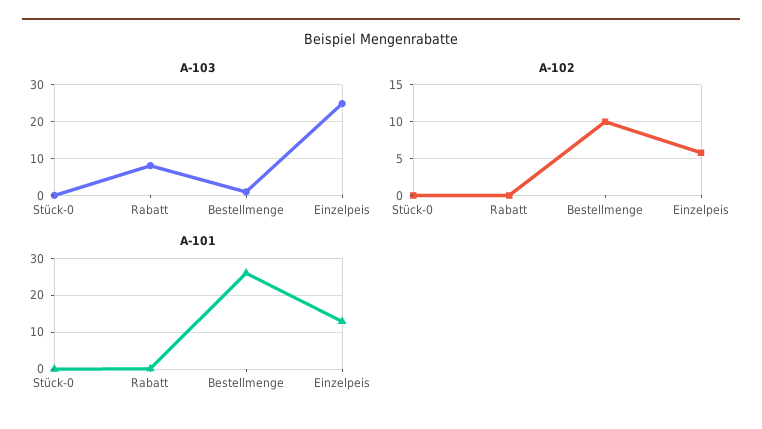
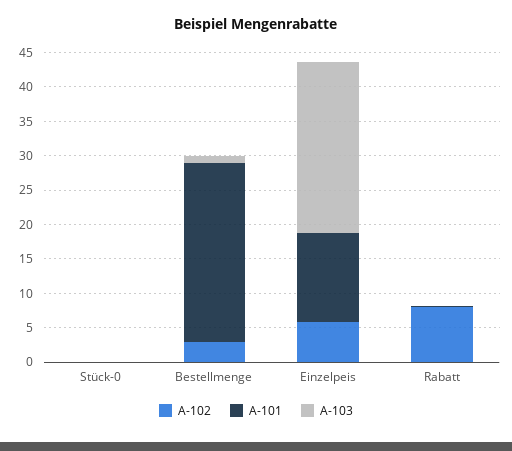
  {
    "A-103": {
      "Stück-0": 0,
-     "Rabatt": 8,
+     "Rabatt": 0,
      "Bestellmenge": 2,
      "Einzelpeis": 24
    },
    "A-102": {
      "Stück-0": 0,
-     "Rabatt": 0,
+     "Rabatt": 7.5,
-     "Bestellmenge": 10,
+     "Bestellmenge": 2.5,
      "Einzelpeis": 6
    },
    "A-101": {
      "Stück-0": 0,
      "Rabatt": 0,
      "Bestellmenge": 26,
      "Einzelpeis": 12
    }
  }

